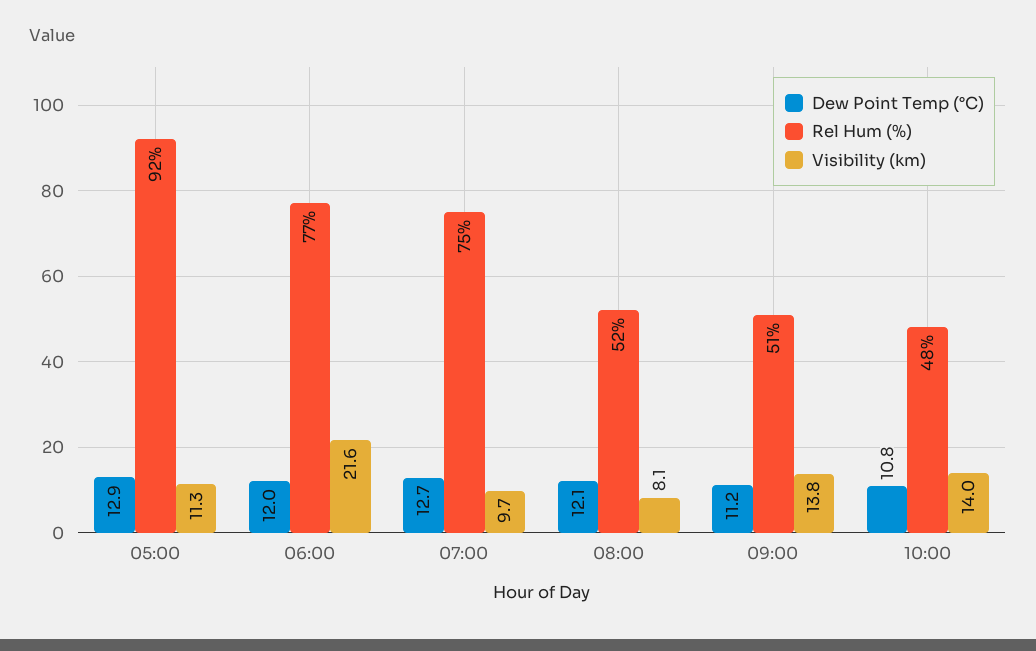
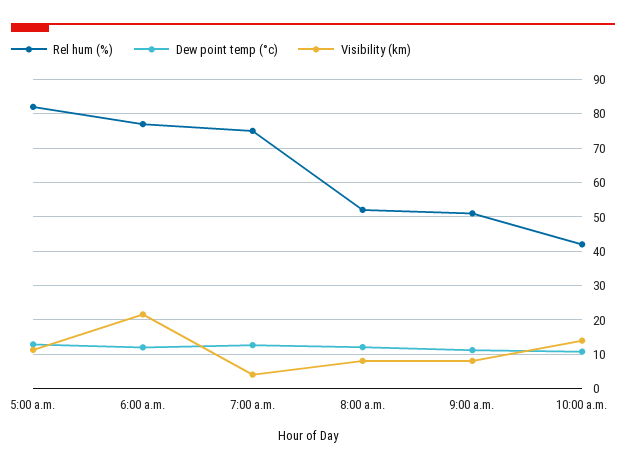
  {
    "Dew Point Temp (°C)": {
      "05:00": 12.9,
      "06:00": 12,
      "07:00": 12.7,
      "08:00": 12.1,
      "09:00": 11.2,
      "10:00": 10.8
    },
    "Rel Hum (%)": {
-     "05:00": 92,
+     "05:00": 82,
      "06:00": 77,
      "07:00": 75,
      "08:00": 52,
      "09:00": 51,
-     "10:00": 48
+     "10:00": 42
    },
    "Visibility (km)": {
      "05:00": 11.3,
      "06:00": 21.6,
-     "07:00": 9.7,
+     "07:00": 4,
      "08:00": 8.1,
-     "09:00": 13.8,
+     "09:00": 8,
      "10:00": 14
    }
  }

